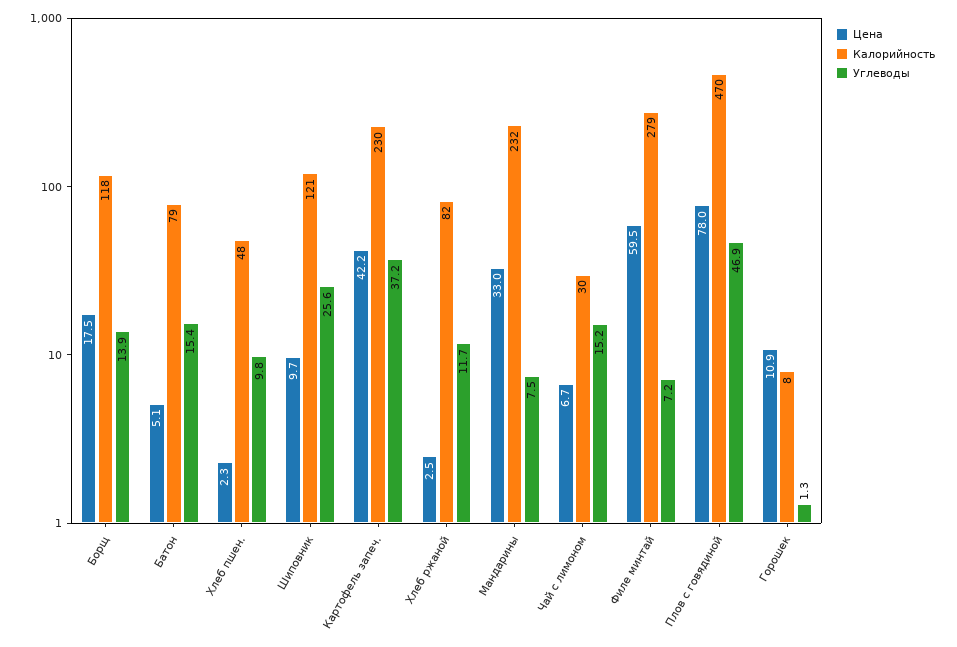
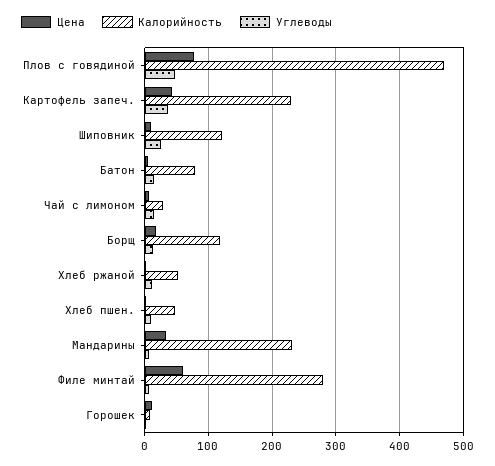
  {
    "Цена": {
      "Борщ": 17.5,
      "Батон": 5.1,
      "Хлеб пшен.": 2.3,
      "Шиповник": 9.7,
      "Картофель запеч.": 42.2,
      "Хлеб ржаной": 2.5,
      "Мандарины": 33,
      "Чай с лимоном": 6.7,
      "Филе минтай": 59.5,
      "Плов с говядиной": 78,
      "Горошек": 10.9
    },
    "Калорийность": {
      "Борщ": 118,
      "Батон": 79,
      "Хлеб пшен.": 48,
      "Шиповник": 121,
      "Картофель запеч.": 230,
-     "Хлеб ржаной": 82,
+     "Хлеб ржаной": 50,
      "Мандарины": 232,
      "Чай с лимоном": 30,
      "Филе минтай": 279,
      "Плов с говядиной": 470,
      "Горошек": 8
    },
    "Углеводы": {
      "Борщ": 13.9,
      "Батон": 15.4,
      "Хлеб пшен.": 9.8,
      "Шиповник": 25.6,
      "Картофель запеч.": 37.2,
      "Хлеб ржаной": 11.7,
      "Мандарины": 7.5,
      "Чай с лимоном": 15.2,
      "Филе минтай": 7.2,
      "Плов с говядиной": 46.9,
      "Горошек": 1.3
    }
  }

